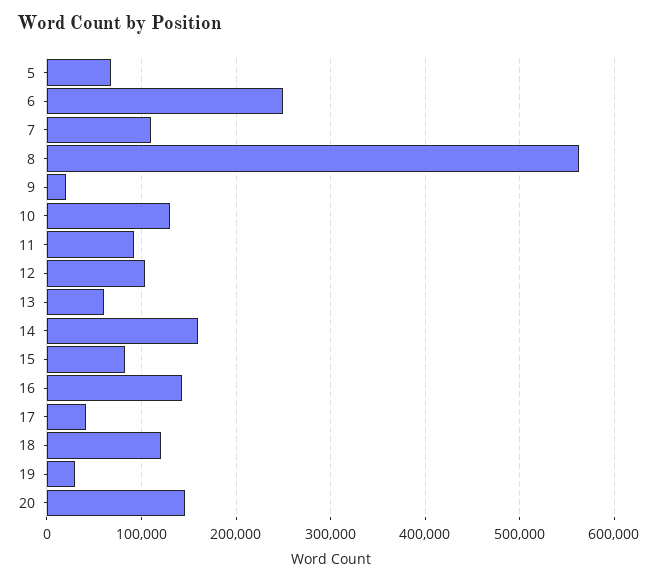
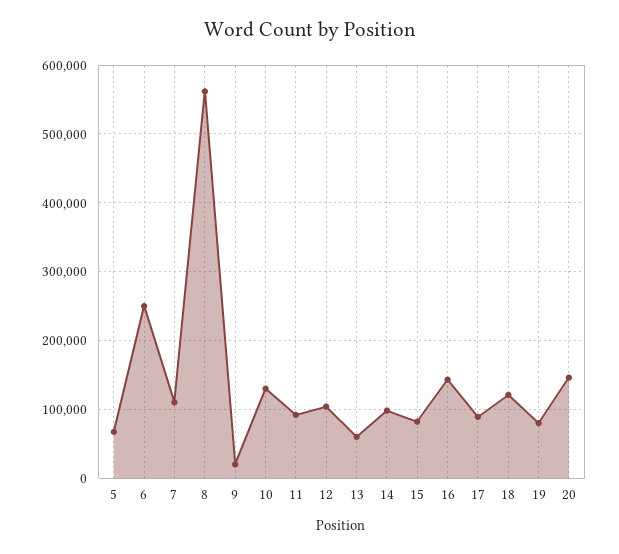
  {
    "5": 70000,
    "6": 250000,
    "7": 110000,
    "8": 560000,
    "9": 20000,
    "10": 130000,
    "11": 90000,
    "12": 100000,
    "13": 60000,
-   "14": 160000,
+   "14": 100000,
    "15": 80000,
    "16": 140000,
-   "17": 40000,
+   "17": 90000,
    "18": 120000,
-   "19": 30000,
+   "19": 80000,
    "20": 150000
  }

